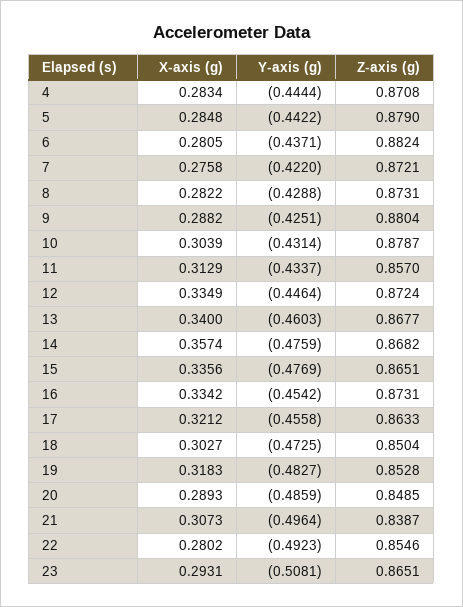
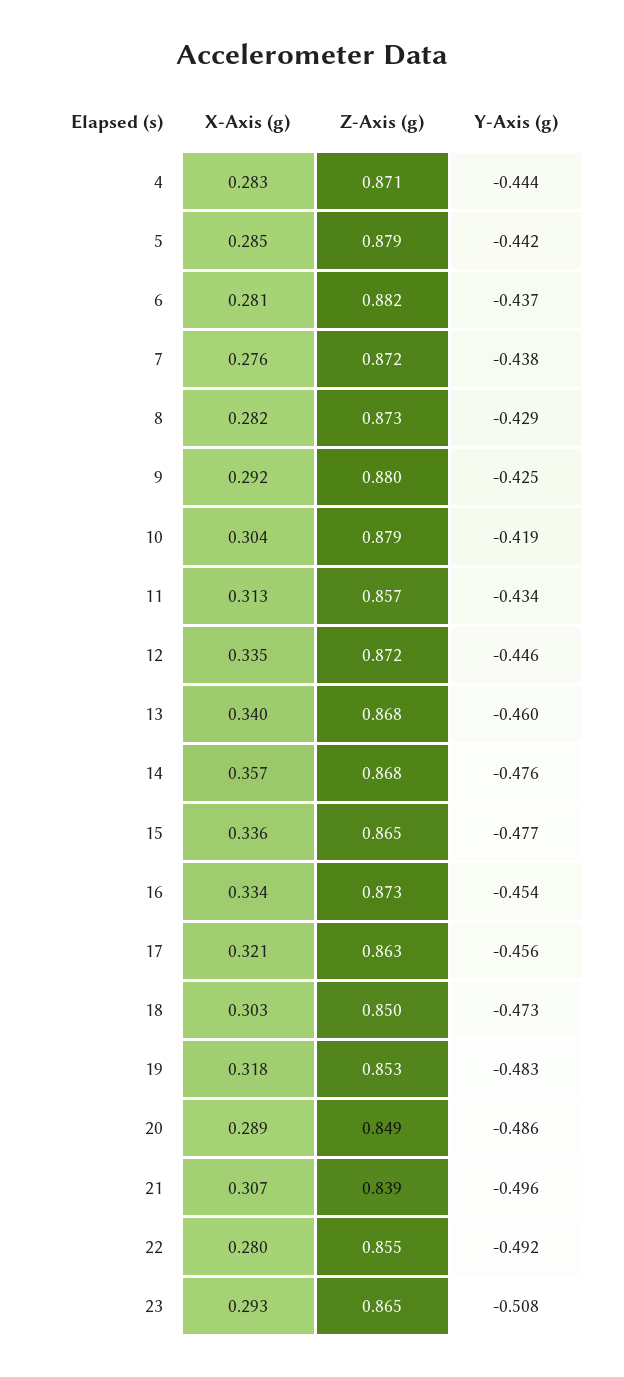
  {
    "X-axis (g)": {
      "4": 0.2834,
      "5": 0.2848,
      "6": 0.2805,
      "7": 0.2758,
      "8": 0.2822,
-     "9": 0.2882,
+     "9": 0.292,
      "10": 0.3039,
      "11": 0.3129,
      "12": 0.3349,
      "13": 0.34,
      "14": 0.3574,
      "15": 0.3356,
      "16": 0.3342,
      "17": 0.3212,
      "18": 0.3027,
      "19": 0.3183,
      "20": 0.2893,
      "21": 0.3073,
      "22": 0.2802,
      "23": 0.2931
    },
    "Y-axis (g)": {
      "4": -0.4444,
      "5": -0.4422,
      "6": -0.4371,
-     "7": -0.422,
+     "7": -0.438,
      "8": -0.4288,
      "9": -0.4251,
-     "10": -0.4314,
+     "10": -0.419,
      "11": -0.4337,
      "12": -0.4464,
      "13": -0.4603,
      "14": -0.4759,
      "15": -0.4769,
      "16": -0.4542,
      "17": -0.4558,
      "18": -0.4725,
      "19": -0.4827,
      "20": -0.4859,
      "21": -0.4964,
      "22": -0.4923,
      "23": -0.5081
    },
    "Z-axis (g)": {
      "4": 0.8708,
      "5": 0.879,
      "6": 0.8824,
      "7": 0.8721,
      "8": 0.8731,
      "9": 0.8804,
      "10": 0.8787,
      "11": 0.857,
      "12": 0.8724,
      "13": 0.8677,
      "14": 0.8682,
      "15": 0.8651,
      "16": 0.8731,
      "17": 0.8633,
      "18": 0.8504,
      "19": 0.8528,
      "20": 0.8485,
      "21": 0.8387,
      "22": 0.8546,
      "23": 0.8651
    }
  }

